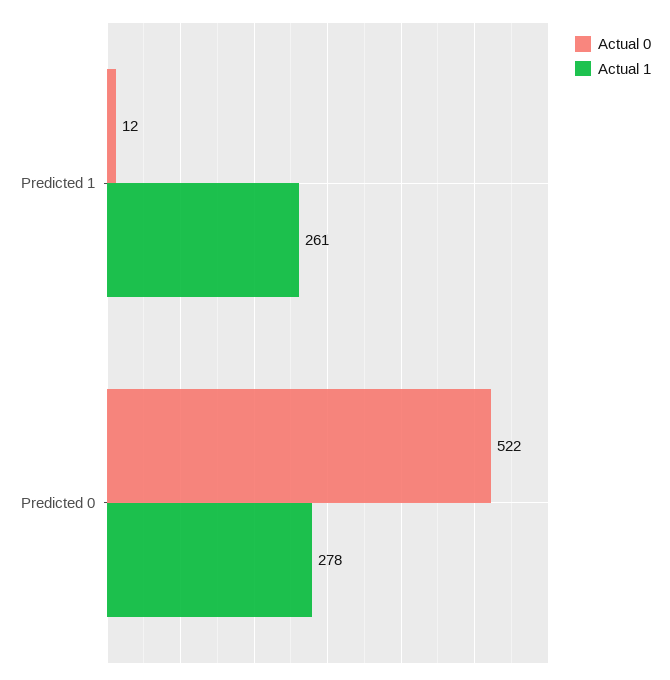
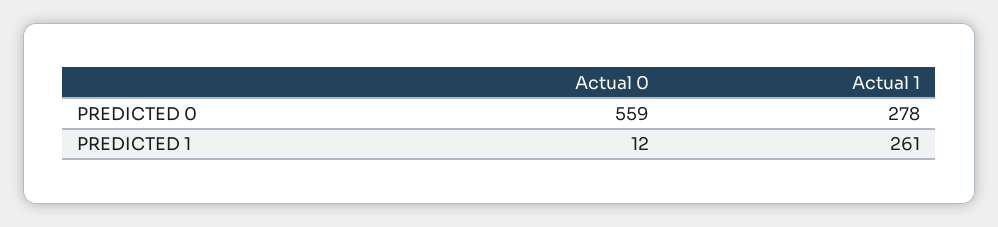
  {
    "Actual 0": {
      "Predicted 1": 12,
-     "Predicted 0": 522
+     "Predicted 0": 559
    },
    "Actual 1": {
      "Predicted 1": 261,
      "Predicted 0": 278
    }
  }

